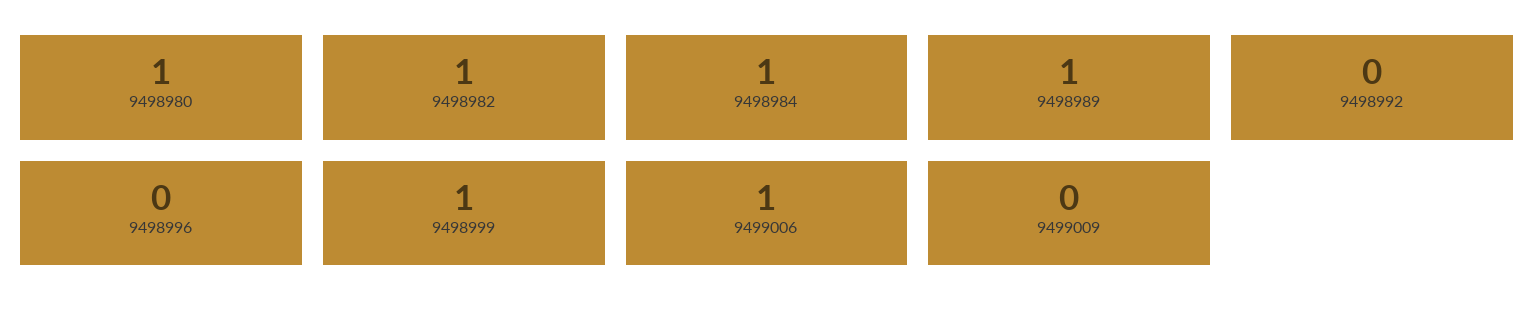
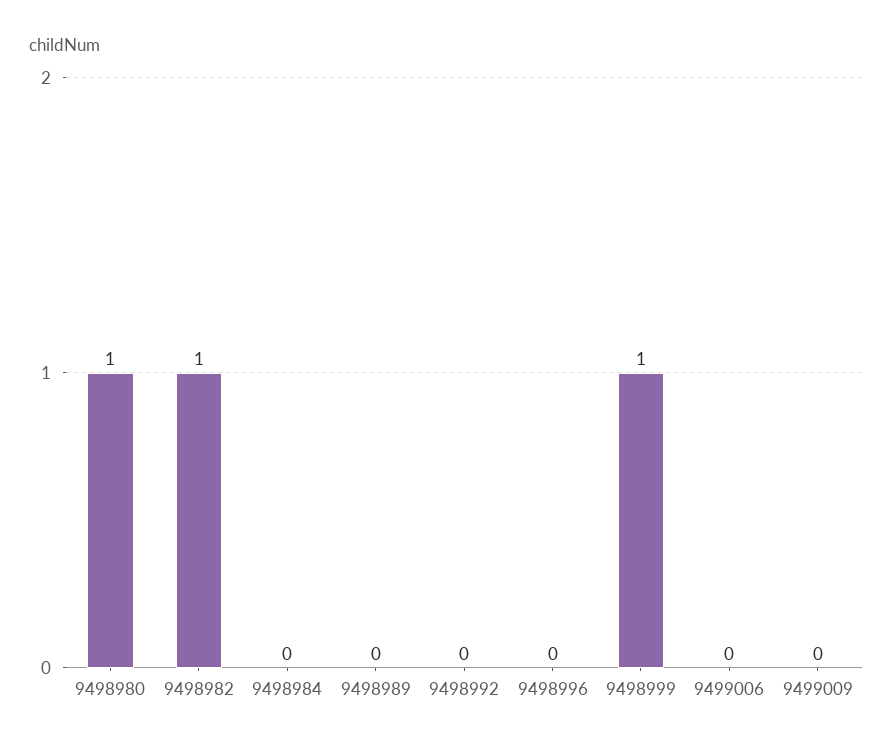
  {
    "9498980": 1,
    "9498982": 1,
-   "9498984": 1,
+   "9498984": 0,
-   "9498989": 1,
+   "9498989": 0,
    "9498992": 0,
    "9498996": 0,
    "9498999": 1,
-   "9499006": 1,
+   "9499006": 0,
    "9499009": 0
  }

